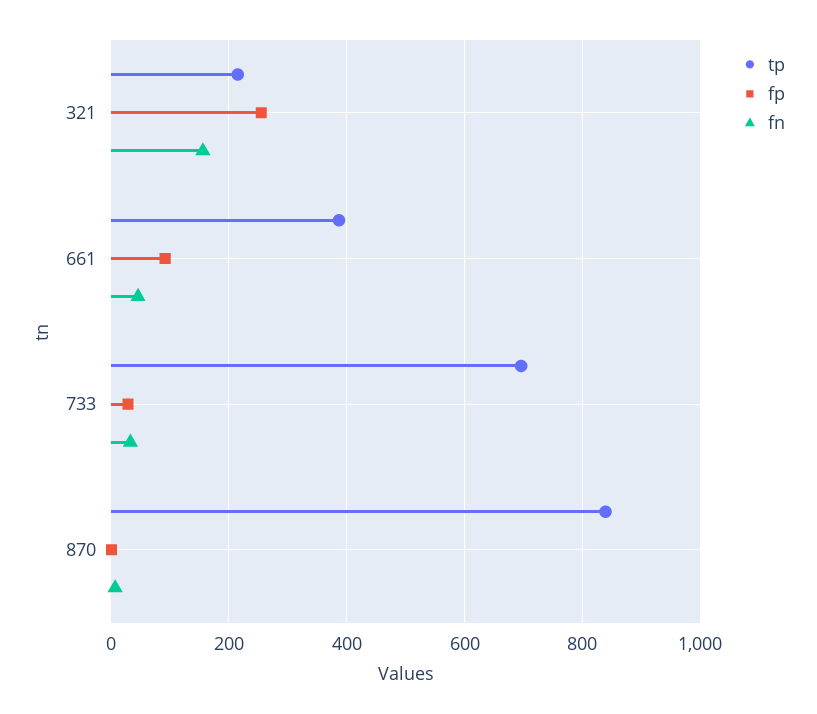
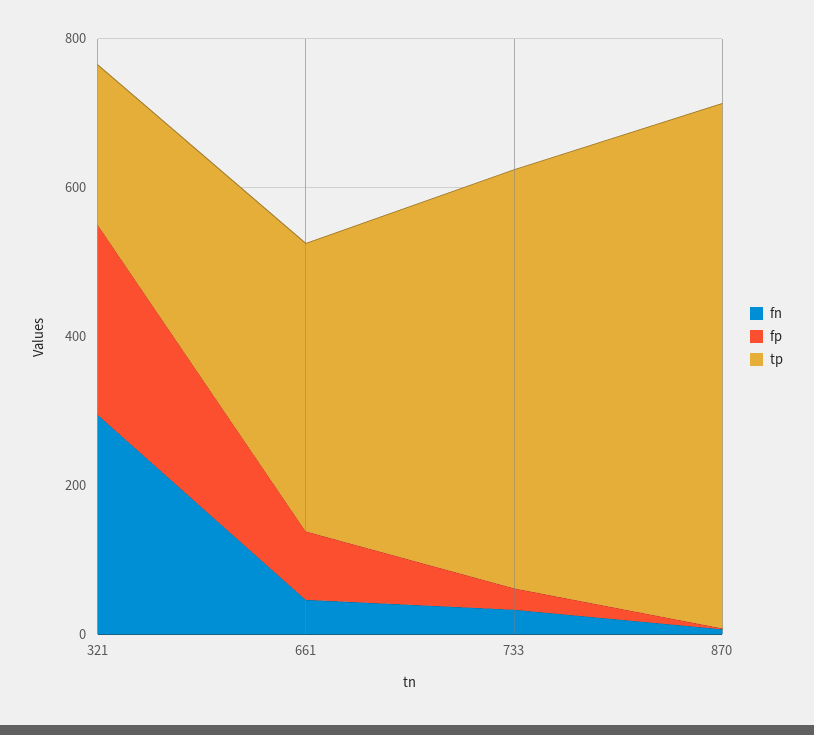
  {
    "tp": {
      "321": 220,
      "661": 380,
-     "733": 700,
+     "733": 550,
-     "870": 840
+     "870": 700
    },
    "fp": {
      "321": 260,
      "661": 100,
      "733": 20,
      "870": 0
    },
    "fn": {
-     "321": 160,
+     "321": 300,
      "661": 40,
      "733": 40,
      "870": 0
    }
  }

